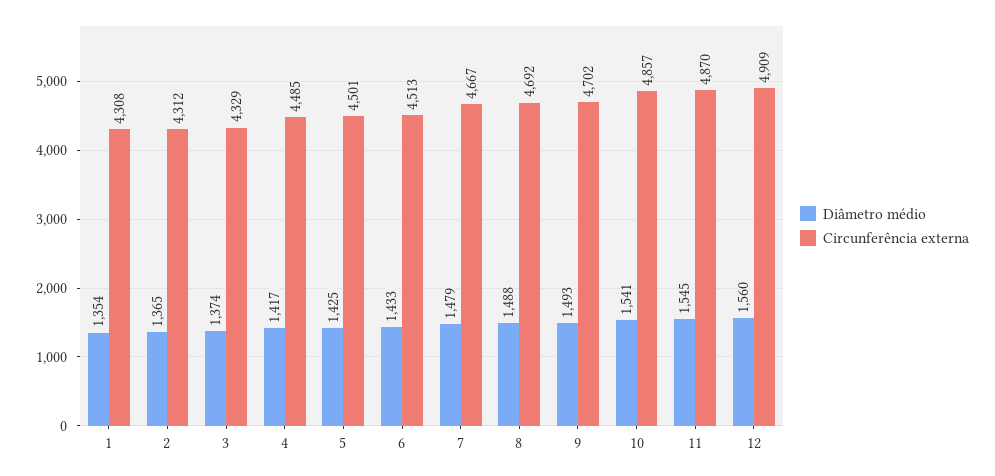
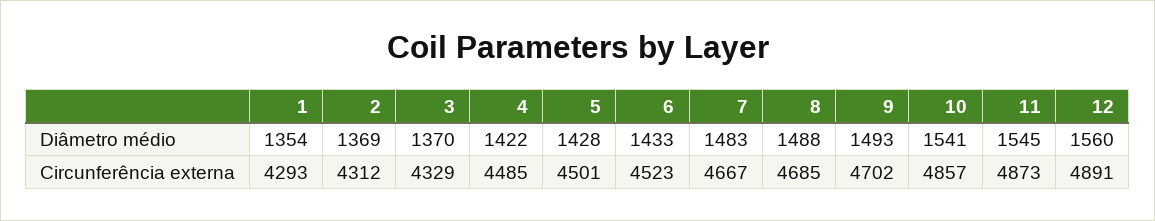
  {
    "Diâmetro médio": {
      "1": 1354,
-     "2": 1365,
+     "2": 1369,
-     "3": 1374,
+     "3": 1370,
-     "4": 1417,
+     "4": 1422,
-     "5": 1425,
+     "5": 1428,
      "6": 1433,
-     "7": 1479,
+     "7": 1483,
      "8": 1488,
      "9": 1493,
      "10": 1541,
      "11": 1545,
      "12": 1560
    },
    "Circunferência externa": {
-     "1": 4308,
+     "1": 4293,
      "2": 4312,
      "3": 4329,
      "4": 4485,
      "5": 4501,
-     "6": 4513,
+     "6": 4523,
      "7": 4667,
-     "8": 4692,
+     "8": 4685,
      "9": 4702,
      "10": 4857,
-     "11": 4870,
+     "11": 4873,
-     "12": 4909
+     "12": 4891
    }
  }

